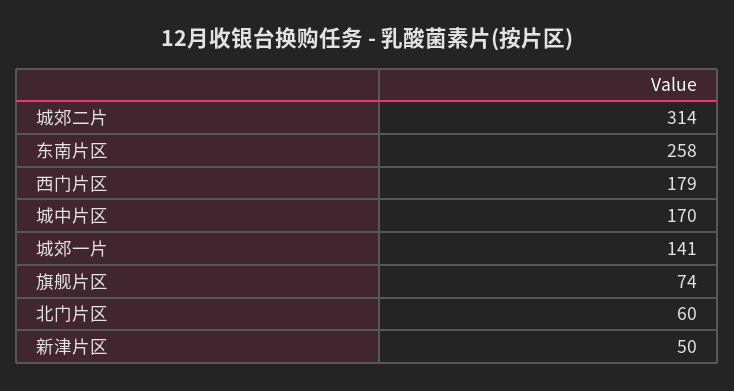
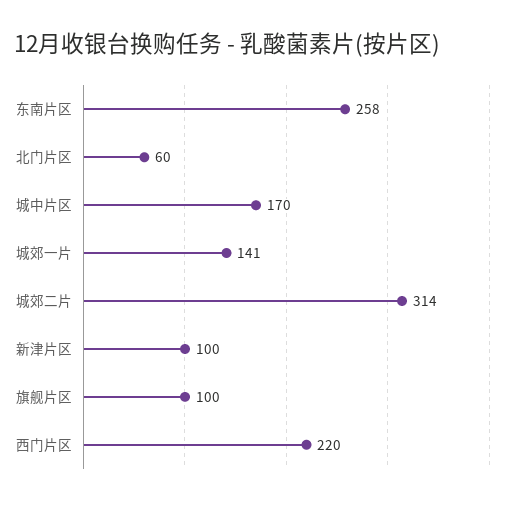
  {
    "城郊二片": 314,
    "东南片区": 258,
-   "西门片区": 179,
+   "西门片区": 220,
    "城中片区": 170,
    "城郊一片": 141,
-   "旗舰片区": 74,
+   "旗舰片区": 100,
    "北门片区": 60,
-   "新津片区": 50
+   "新津片区": 100
  }

